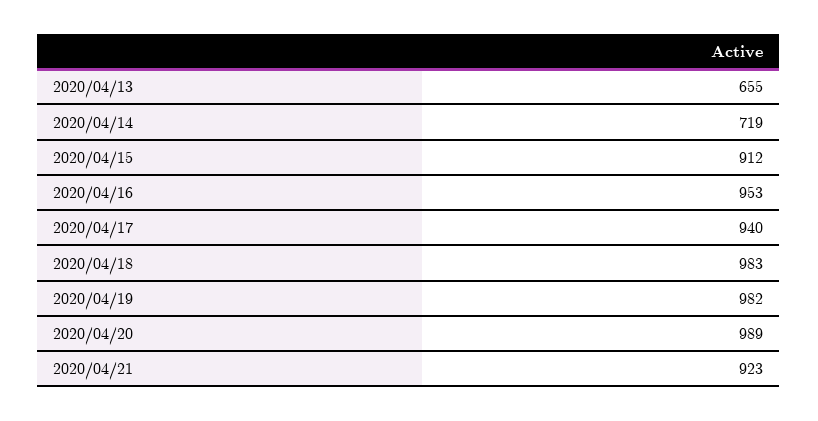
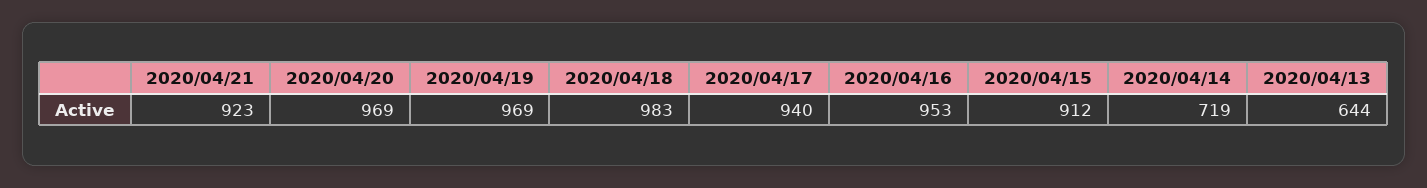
  {
-   "2020/04/13": 655,
+   "2020/04/13": 644,
    "2020/04/14": 719,
    "2020/04/15": 912,
    "2020/04/16": 953,
    "2020/04/17": 940,
    "2020/04/18": 983,
-   "2020/04/19": 982,
+   "2020/04/19": 969,
-   "2020/04/20": 989,
+   "2020/04/20": 969,
    "2020/04/21": 923
  }

